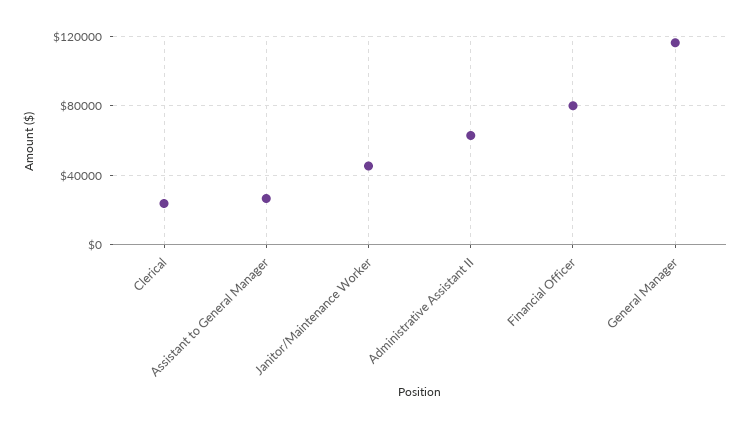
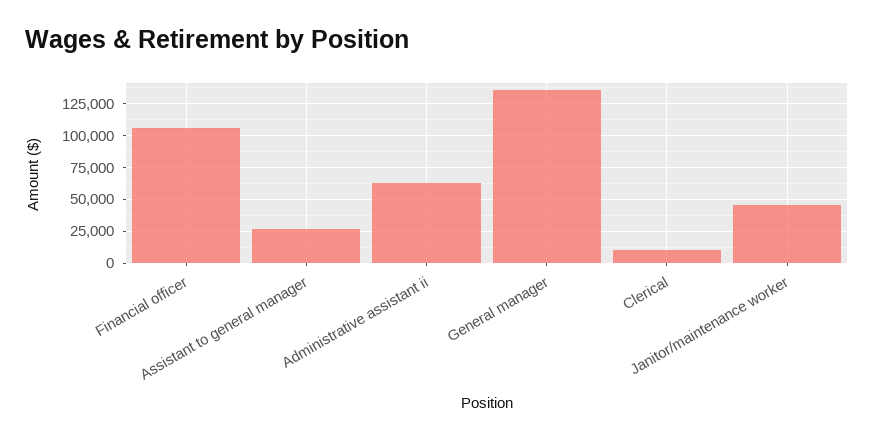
  {
-   "Clerical": 25000,
+   "Clerical": 10000,
    "Assistant to General Manager": 25000,
    "Janitor/Maintenance Worker": 45000,
    "Administrative Assistant II": 65000,
-   "Financial Officer": 80000,
+   "Financial Officer": 105000,
-   "General Manager": 115000
+   "General Manager": 135000
  }

